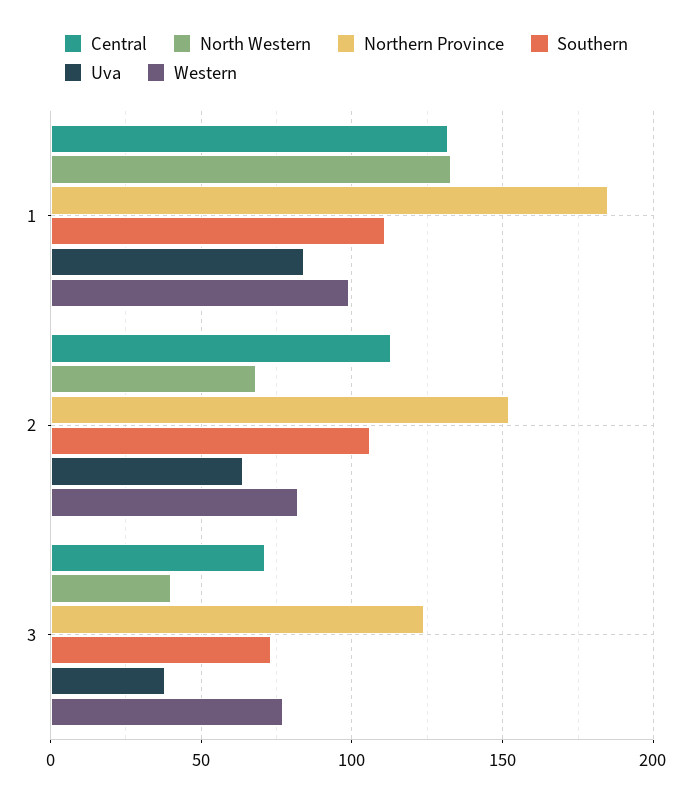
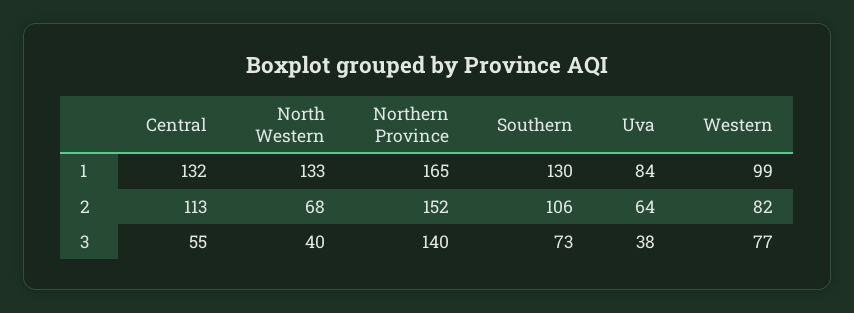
  {
    "Central": {
      "1": 132,
      "2": 113,
-     "3": 70
+     "3": 55
    },
    "North Western": {
      "1": 133,
      "2": 68,
      "3": 40
    },
    "Northern Province": {
-     "1": 185,
+     "1": 165,
      "2": 152,
-     "3": 125
+     "3": 140
    },
    "Southern": {
-     "1": 110,
+     "1": 130,
      "2": 106,
      "3": 73
    },
    "Uva": {
      "1": 84,
      "2": 64,
      "3": 38
    },
    "Western": {
      "1": 99,
      "2": 82,
      "3": 77
    }
  }

